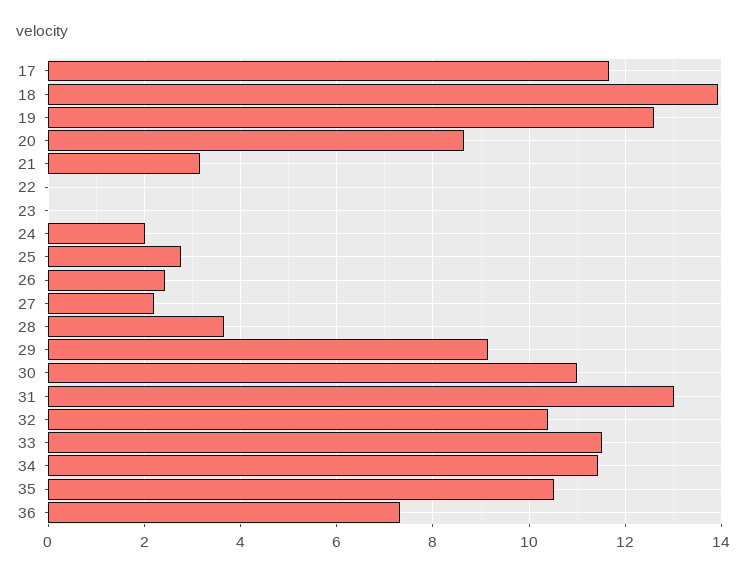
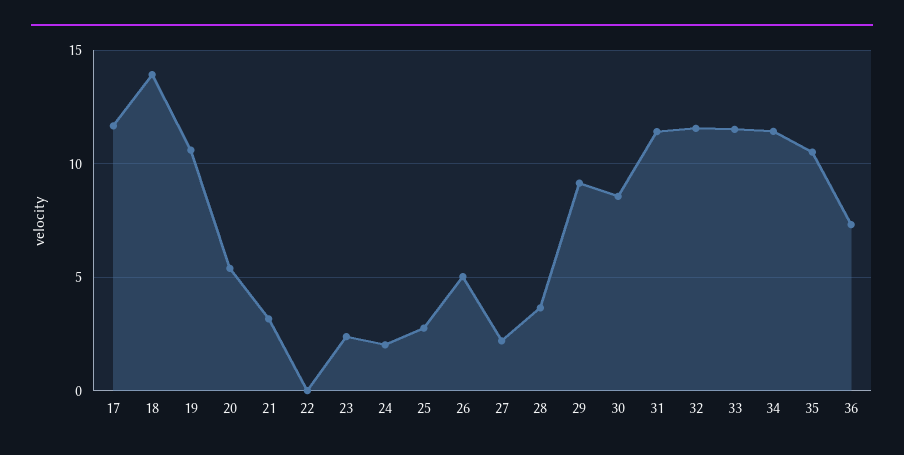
  {
    "17": 11.6,
    "18": 14,
-   "19": 12.6,
+   "19": 10.5,
-   "20": 8.6,
+   "20": 5.5,
    "21": 3.2,
    "22": 0,
-   "23": 0,
+   "23": 2.5,
    "24": 2,
    "25": 2.8,
-   "26": 2.4,
+   "26": 5,
    "27": 2.2,
    "28": 3.6,
    "29": 9.2,
-   "30": 11,
+   "30": 8.5,
-   "31": 13,
+   "31": 11.5,
-   "32": 10.4,
+   "32": 11.5,
    "33": 11.6,
    "34": 11.4,
    "35": 10.6,
    "36": 7.4
  }

